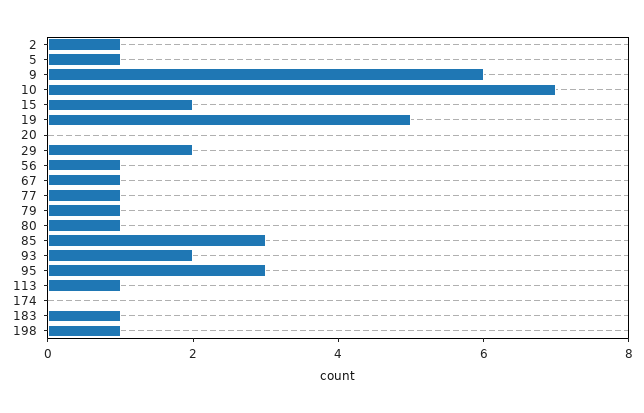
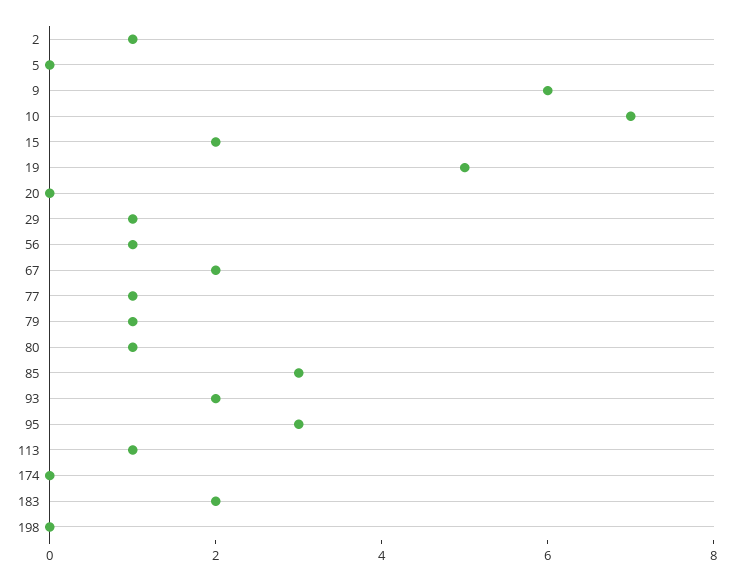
  {
    "2": 1,
-   "5": 1,
+   "5": 0,
    "9": 6,
    "10": 7,
    "15": 2,
    "19": 5,
    "20": 0,
-   "29": 2,
+   "29": 1,
    "56": 1,
-   "67": 1,
+   "67": 2,
    "77": 1,
    "79": 1,
    "80": 1,
    "85": 3,
    "93": 2,
    "95": 3,
    "113": 1,
    "174": 0,
-   "183": 1,
+   "183": 2,
-   "198": 1
+   "198": 0
  }

